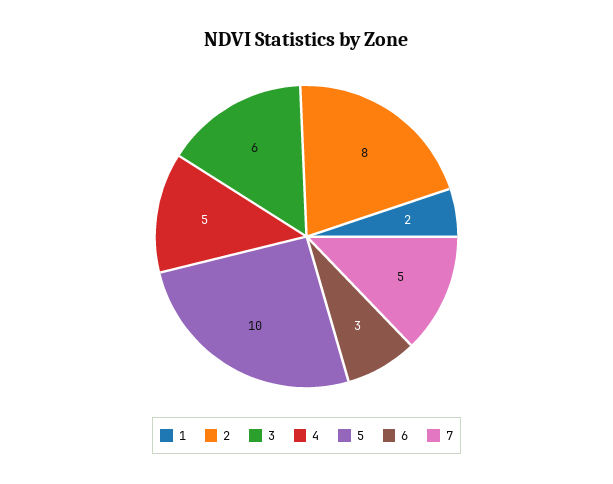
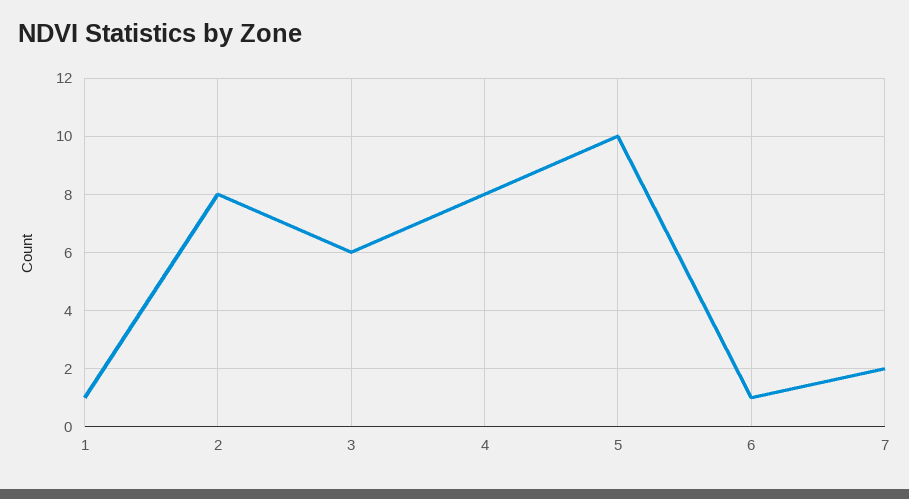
  {
-   "1": 2,
+   "1": 1,
    "2": 8,
    "3": 6,
-   "4": 5,
+   "4": 8,
    "5": 10,
-   "6": 3,
+   "6": 1,
-   "7": 5
+   "7": 2
  }

